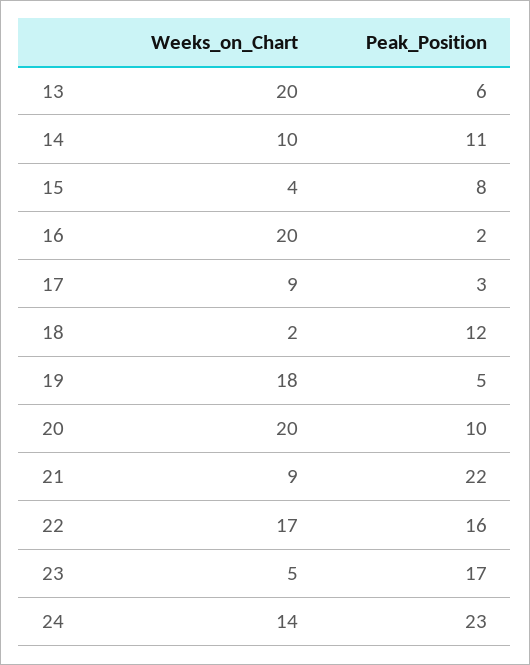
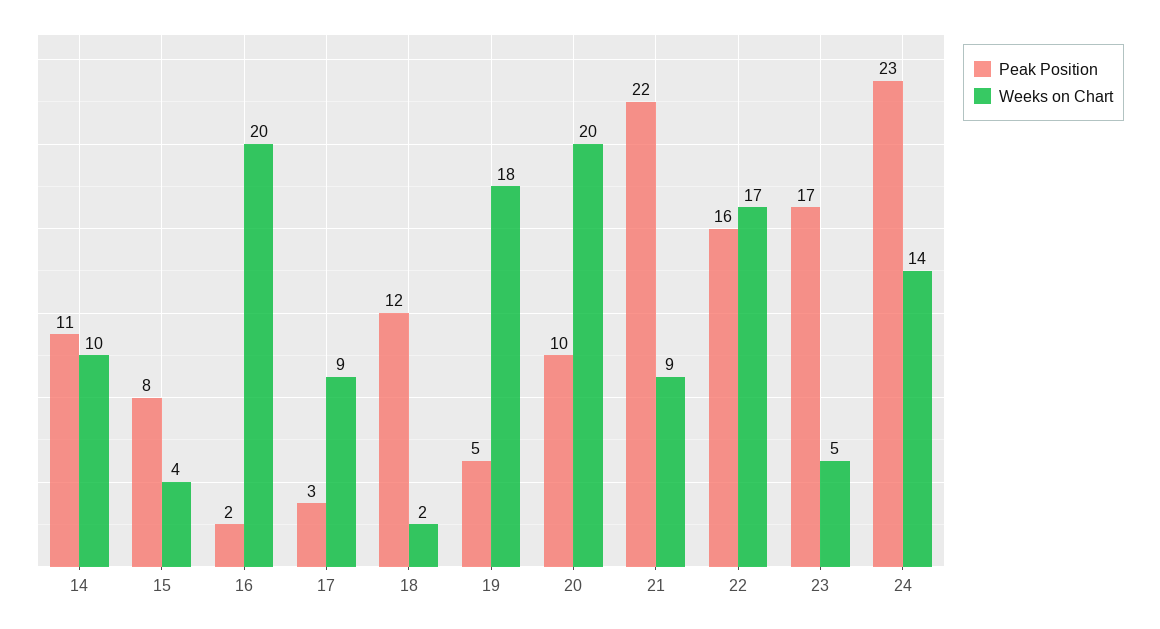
  {
    "Weeks_on_Chart": {
-     "13": 20,
      "14": 10,
      "15": 4,
      "16": 20,
      "17": 9,
      "18": 2,
      "19": 18,
      "20": 20,
      "21": 9,
      "22": 17,
      "23": 5,
      "24": 14
    },
    "Peak_Position": {
-     "13": 6,
      "14": 11,
      "15": 8,
      "16": 2,
      "17": 3,
      "18": 12,
      "19": 5,
      "20": 10,
      "21": 22,
      "22": 16,
      "23": 17,
      "24": 23
    }
  }

